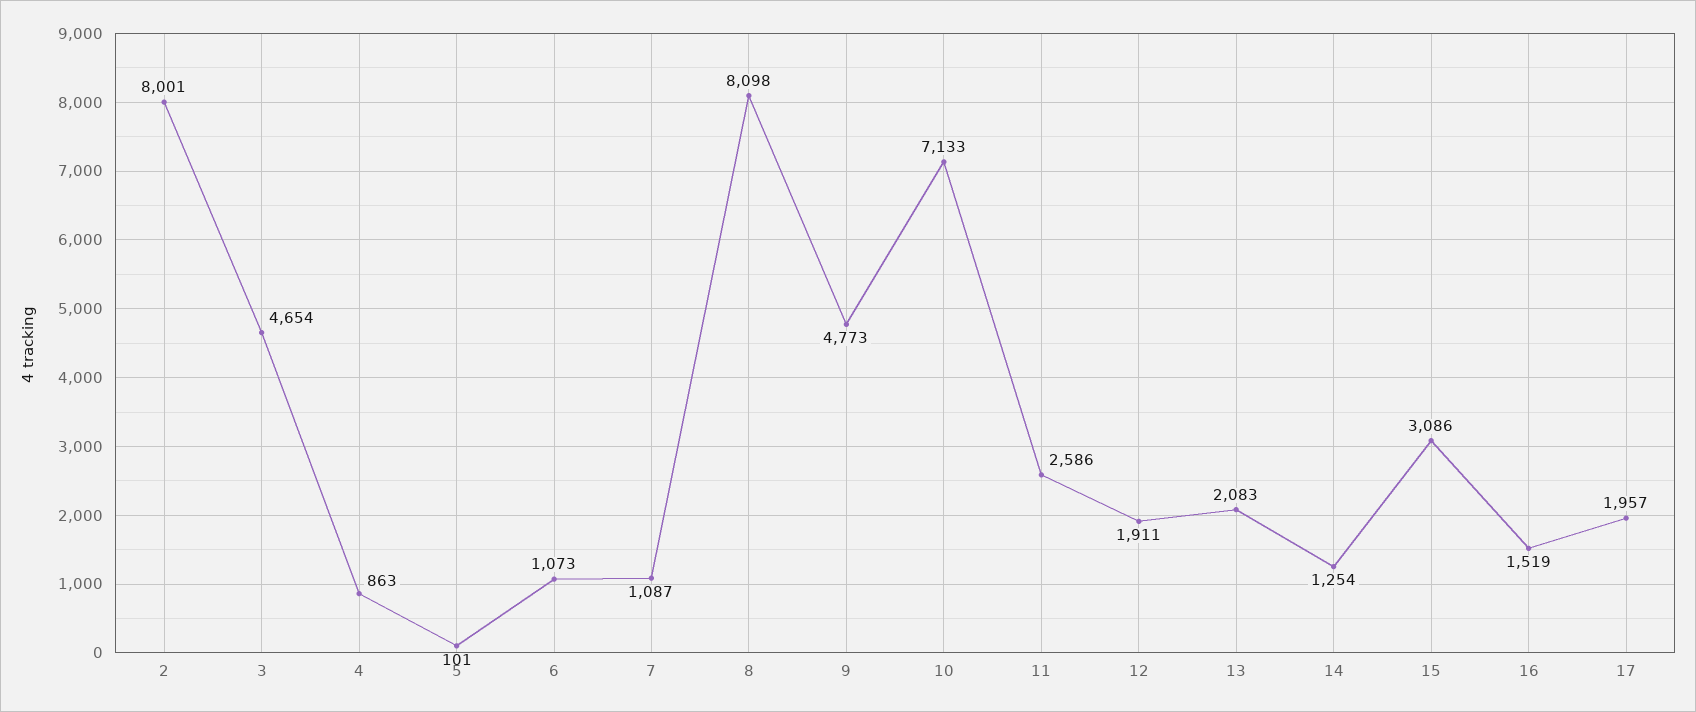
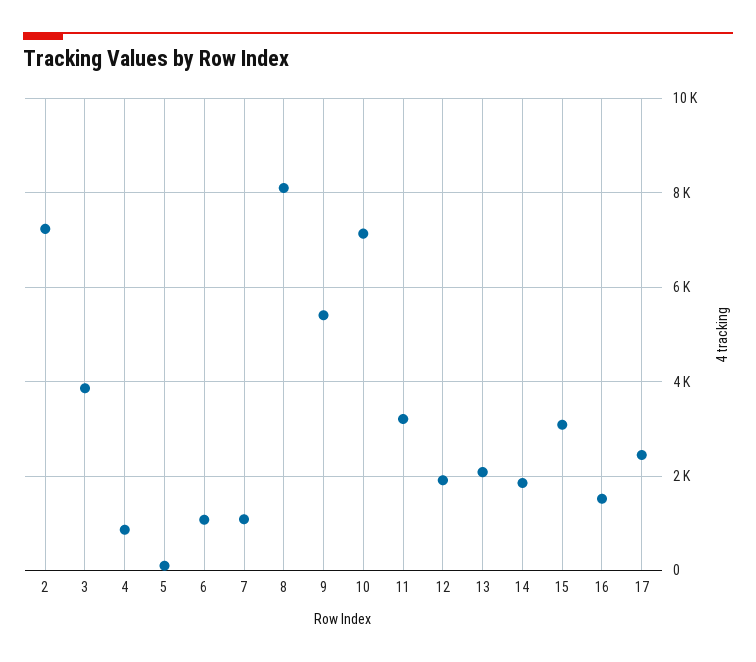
  {
-   "2": 8001,
+   "2": 7200,
-   "3": 4654,
+   "3": 3800,
    "4": 863,
    "5": 101,
    "6": 1073,
    "7": 1087,
    "8": 8098,
-   "9": 4773,
+   "9": 5400,
    "10": 7133,
-   "11": 2586,
+   "11": 3200,
    "12": 1911,
    "13": 2083,
-   "14": 1254,
+   "14": 1800,
    "15": 3086,
    "16": 1519,
-   "17": 1957
+   "17": 2400
  }

